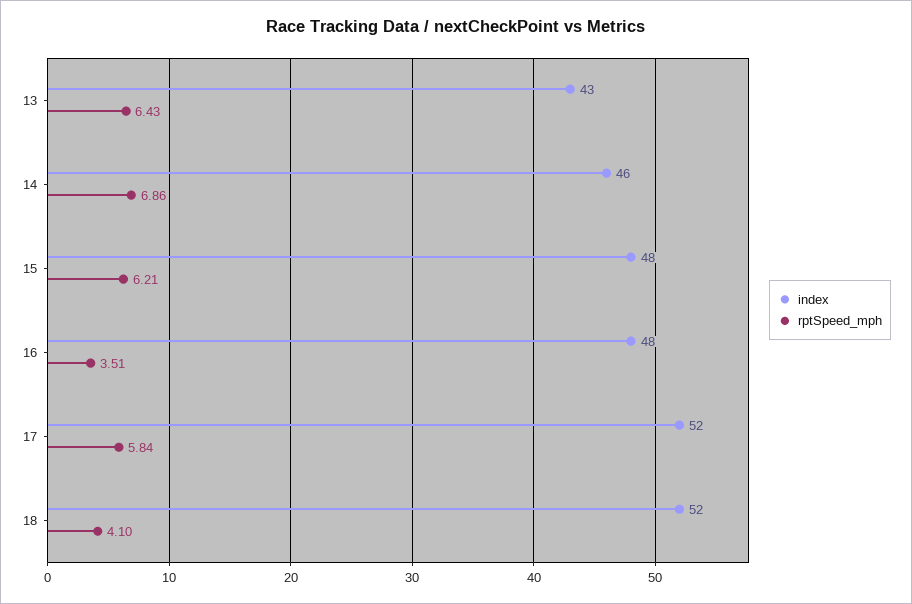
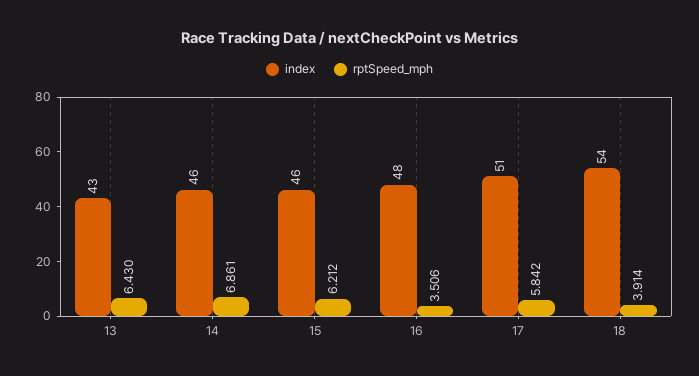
  {
    "index": {
      "13": 43,
      "14": 46,
-     "15": 48,
+     "15": 46,
      "16": 48,
-     "17": 52,
+     "17": 51,
-     "18": 52
+     "18": 54
    },
    "rptSpeed_mph": {
      "13": 6.43,
      "14": 6.861,
      "15": 6.212,
      "16": 3.506,
      "17": 5.842,
-     "18": 4.1
+     "18": 3.914
    }
  }

